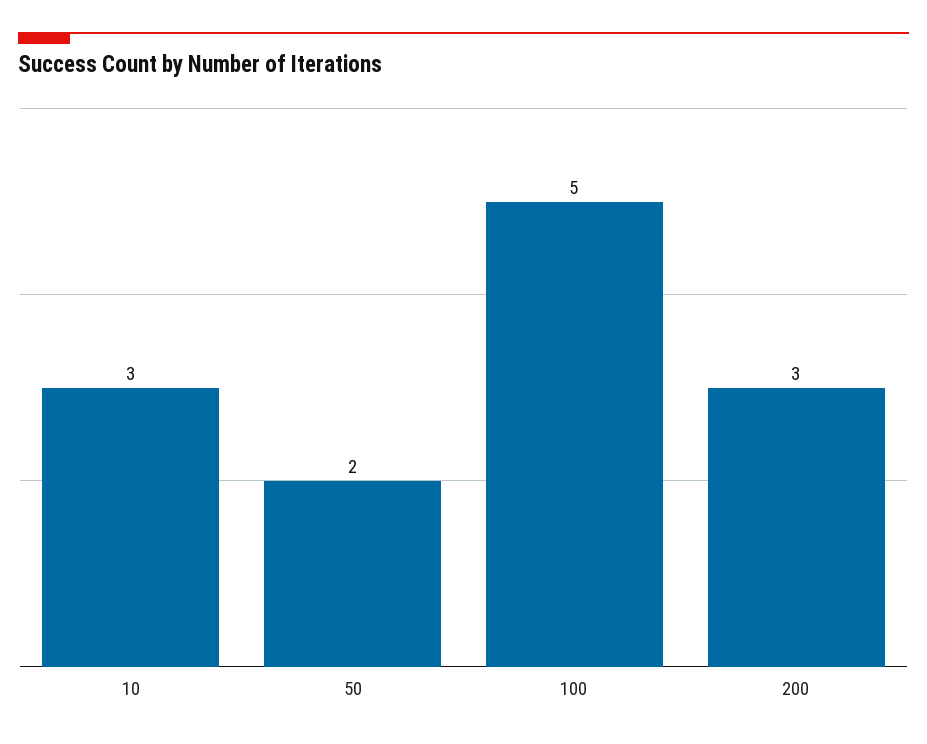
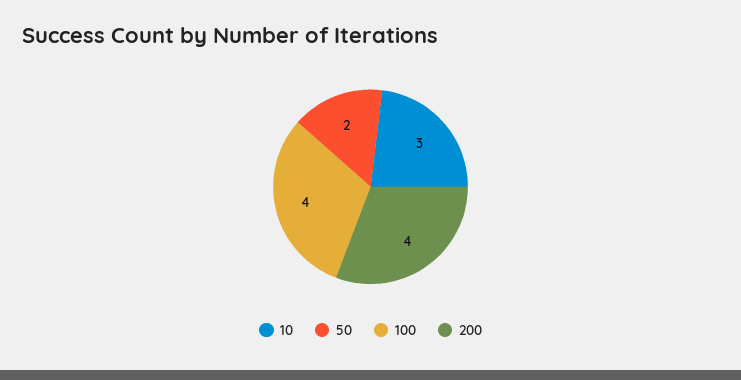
  {
    "10": 3,
    "50": 2,
-   "100": 5,
+   "100": 4,
-   "200": 3
+   "200": 4
  }

